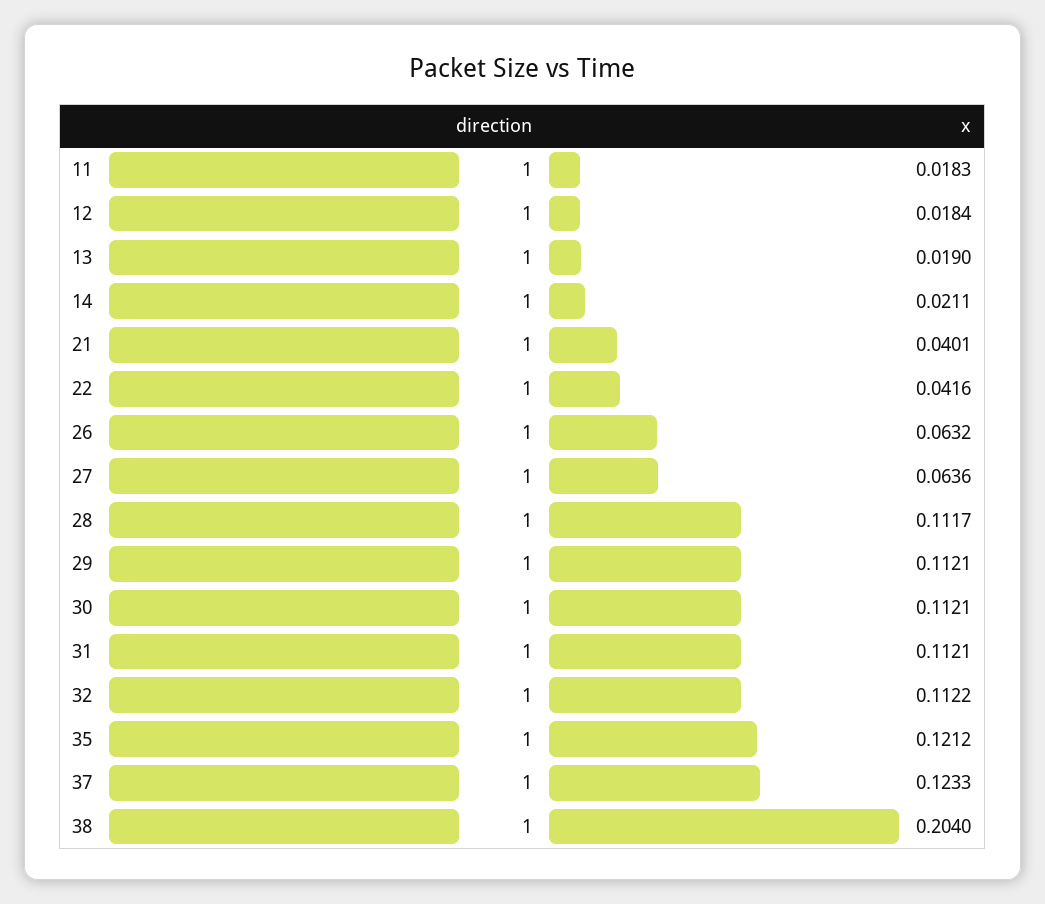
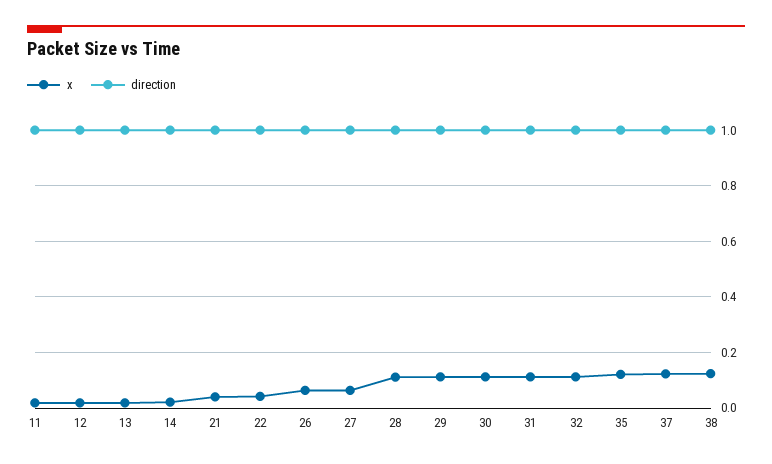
  {
    "direction": {
      "11": 1,
      "12": 1,
      "13": 1,
      "14": 1,
      "21": 1,
      "22": 1,
      "26": 1,
      "27": 1,
      "28": 1,
      "29": 1,
      "30": 1,
      "31": 1,
      "32": 1,
      "35": 1,
      "37": 1,
      "38": 1
    },
    "x": {
      "11": 0.0183,
      "12": 0.0184,
      "13": 0.019,
      "14": 0.0211,
      "21": 0.0401,
      "22": 0.0416,
      "26": 0.0632,
      "27": 0.0636,
      "28": 0.1117,
      "29": 0.1121,
      "30": 0.1121,
      "31": 0.1121,
      "32": 0.1122,
      "35": 0.1212,
      "37": 0.1233,
-     "38": 0.204
+     "38": 0.125
    }
  }

